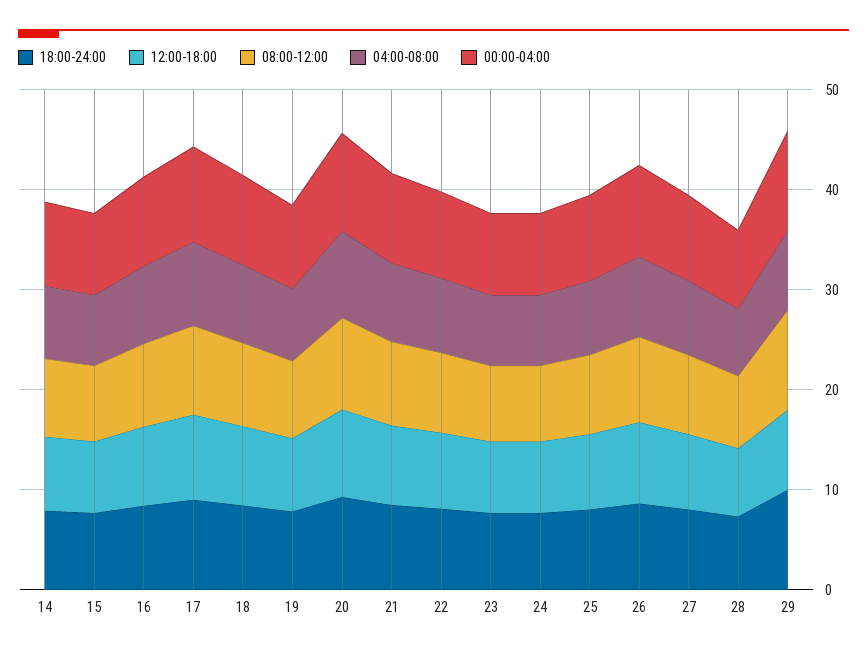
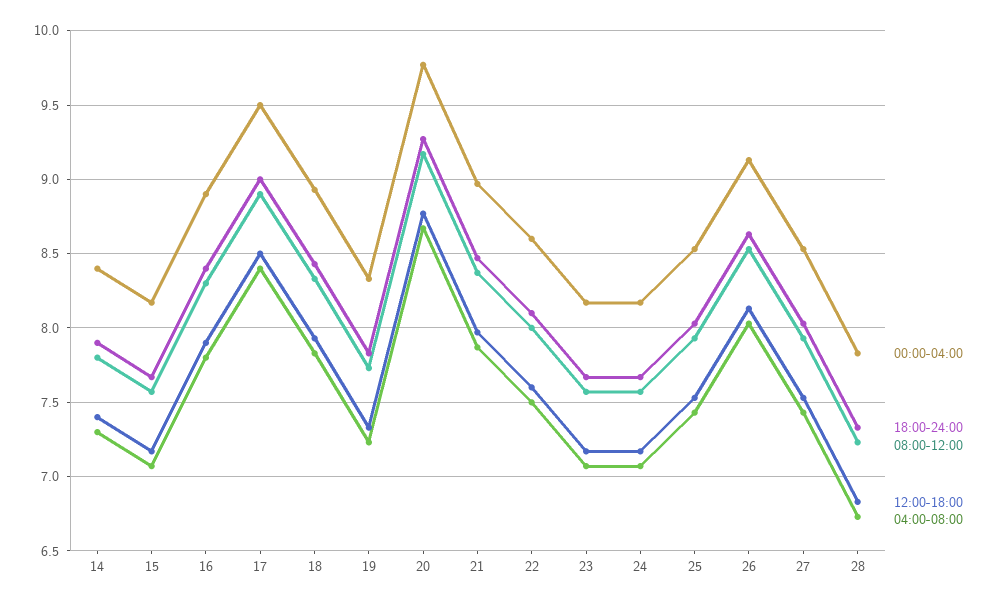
  {
    "18:00-24:00": {
      "14": 7.9,
      "15": 7.65,
      "16": 8.4,
      "17": 9,
      "18": 8.45,
      "19": 7.85,
      "20": 9.25,
      "21": 8.45,
      "22": 8.1,
      "23": 7.65,
      "24": 7.65,
      "25": 8.05,
      "26": 8.65,
      "27": 8.05,
-     "28": 7.35,
+     "28": 7.35
-     "29": 10
    },
    "12:00-18:00": {
      "14": 7.4,
      "15": 7.15,
      "16": 7.9,
      "17": 8.5,
      "18": 7.95,
      "19": 7.35,
      "20": 8.75,
      "21": 7.95,
      "22": 7.6,
      "23": 7.15,
      "24": 7.15,
      "25": 7.55,
      "26": 8.15,
      "27": 7.55,
-     "28": 6.85,
+     "28": 6.85
-     "29": 8
    },
    "08:00-12:00": {
      "14": 7.8,
      "15": 7.55,
      "16": 8.3,
      "17": 8.9,
      "18": 8.35,
      "19": 7.75,
      "20": 9.15,
      "21": 8.35,
      "22": 8,
      "23": 7.55,
      "24": 7.55,
      "25": 7.95,
      "26": 8.55,
      "27": 7.95,
-     "28": 7.25,
+     "28": 7.25
-     "29": 10
    },
    "04:00-08:00": {
      "14": 7.3,
      "15": 7.05,
      "16": 7.8,
      "17": 8.4,
      "18": 7.85,
      "19": 7.25,
      "20": 8.65,
      "21": 7.85,
      "22": 7.5,
      "23": 7.05,
      "24": 7.05,
      "25": 7.45,
      "26": 8.05,
      "27": 7.45,
-     "28": 6.75,
+     "28": 6.75
-     "29": 8
    },
    "00:00-04:00": {
      "14": 8.4,
      "15": 8.15,
      "16": 8.9,
      "17": 9.5,
      "18": 8.95,
      "19": 8.35,
      "20": 9.75,
      "21": 8.95,
      "22": 8.6,
      "23": 8.15,
      "24": 8.15,
      "25": 8.55,
      "26": 9.15,
      "27": 8.55,
-     "28": 7.85,
+     "28": 7.85
-     "29": 10
    }
  }

